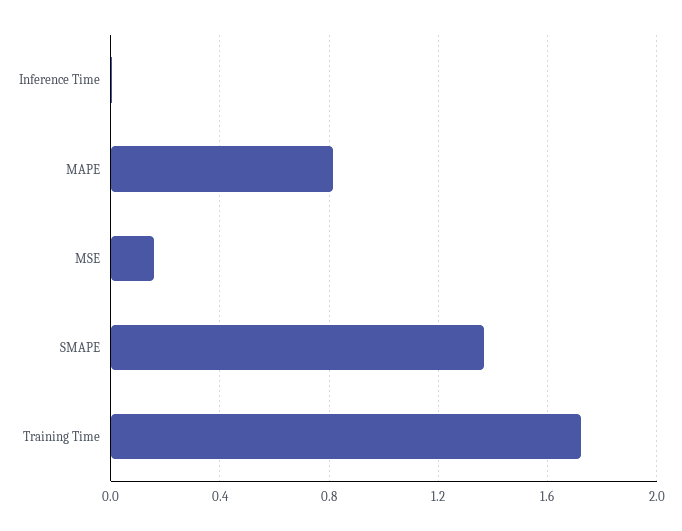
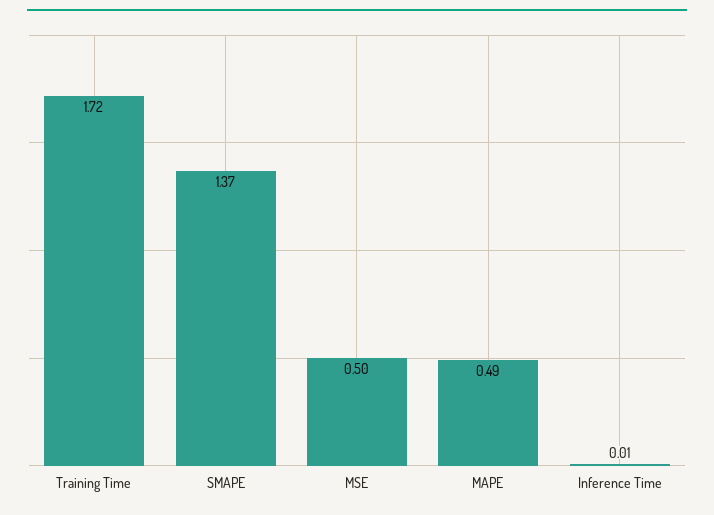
  {
    "Inference Time": 0.01,
-   "MAPE": 0.8,
+   "MAPE": 0.49,
-   "MSE": 0.15,
+   "MSE": 0.5,
    "SMAPE": 1.37,
    "Training Time": 1.72
  }

